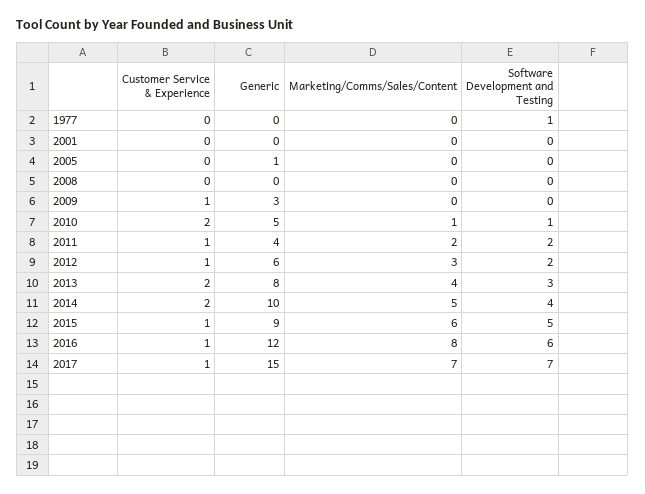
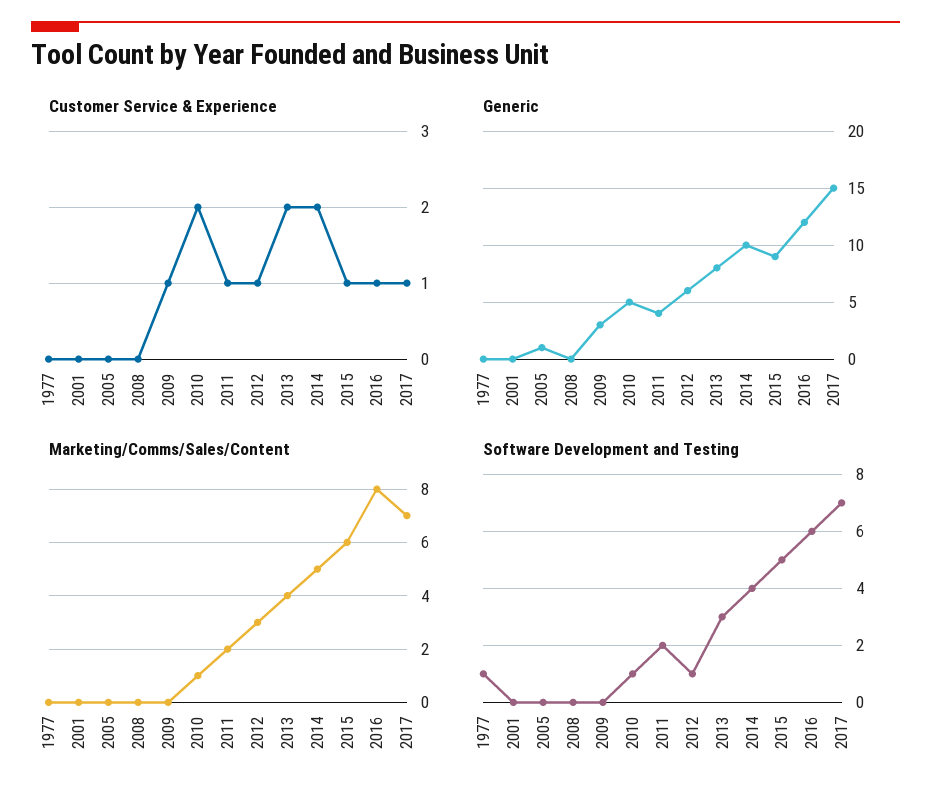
  {
    "Customer Service & Experience": {
      "1977": 0,
      "2001": 0,
      "2005": 0,
      "2008": 0,
      "2009": 1,
      "2010": 2,
      "2011": 1,
      "2012": 1,
      "2013": 2,
      "2014": 2,
      "2015": 1,
      "2016": 1,
      "2017": 1
    },
    "Generic": {
      "1977": 0,
      "2001": 0,
      "2005": 1,
      "2008": 0,
      "2009": 3,
      "2010": 5,
      "2011": 4,
      "2012": 6,
      "2013": 8,
      "2014": 10,
      "2015": 9,
      "2016": 12,
      "2017": 15
    },
    "Marketing/Comms/Sales/Content": {
      "1977": 0,
      "2001": 0,
      "2005": 0,
      "2008": 0,
      "2009": 0,
      "2010": 1,
      "2011": 2,
      "2012": 3,
      "2013": 4,
      "2014": 5,
      "2015": 6,
      "2016": 8,
      "2017": 7
    },
    "Software Development and Testing": {
      "1977": 1,
      "2001": 0,
      "2005": 0,
      "2008": 0,
      "2009": 0,
      "2010": 1,
      "2011": 2,
-     "2012": 2,
+     "2012": 1,
      "2013": 3,
      "2014": 4,
      "2015": 5,
      "2016": 6,
      "2017": 7
    }
  }

